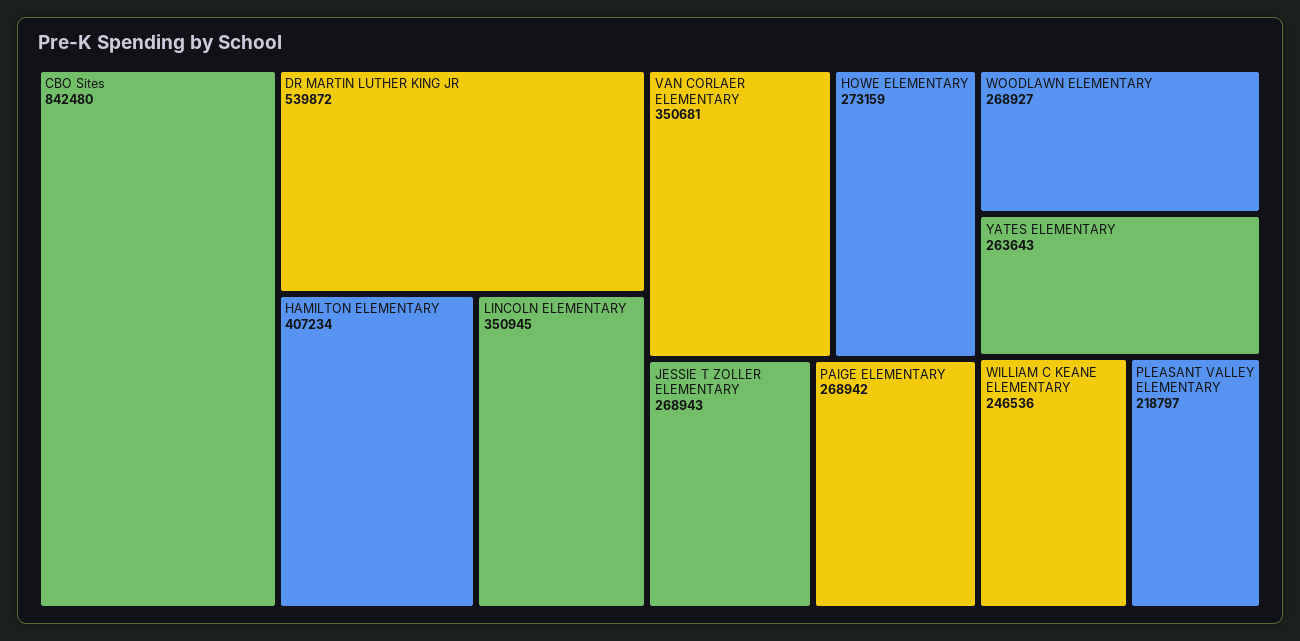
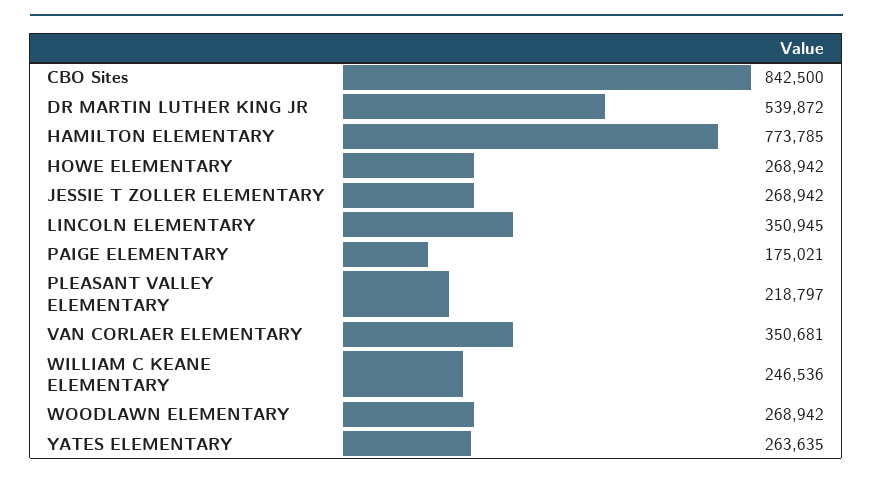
  {
-   "CBO Sites": 842480,
+   "CBO Sites": 842500,
    "DR MARTIN LUTHER KING JR": 539872,
-   "HAMILTON ELEMENTARY": 407234,
+   "HAMILTON ELEMENTARY": 773785,
    "LINCOLN ELEMENTARY": 350945,
    "VAN CORLAER ELEMENTARY": 350681,
-   "HOWE ELEMENTARY": 273159,
+   "HOWE ELEMENTARY": 268942,
-   "JESSIE T ZOLLER ELEMENTARY": 268943,
+   "JESSIE T ZOLLER ELEMENTARY": 268942,
-   "PAIGE ELEMENTARY": 268942,
+   "PAIGE ELEMENTARY": 175021,
-   "WOODLAWN ELEMENTARY": 268927,
+   "WOODLAWN ELEMENTARY": 268942,
-   "YATES ELEMENTARY": 263643,
+   "YATES ELEMENTARY": 263635,
    "WILLIAM C KEANE ELEMENTARY": 246536,
    "PLEASANT VALLEY ELEMENTARY": 218797
  }

